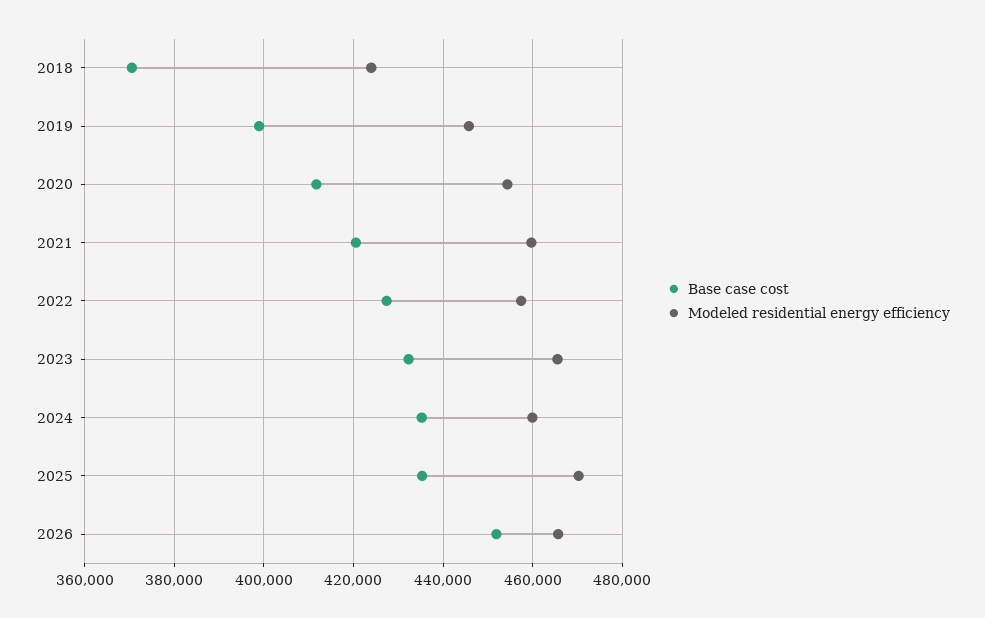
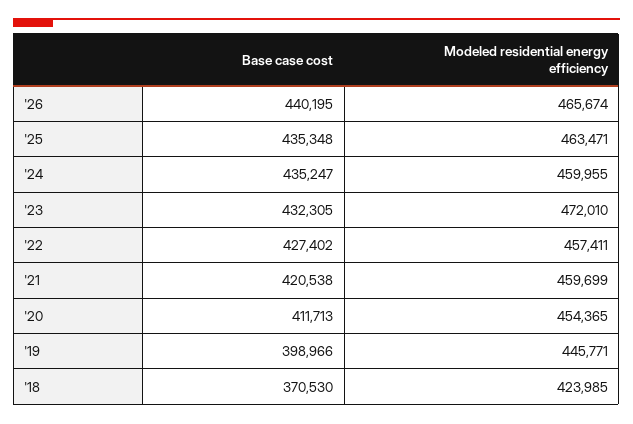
  {
    "Base case cost": {
      "2018": 370530,
      "2019": 398966,
      "2020": 411713,
      "2021": 420538,
      "2022": 427402,
      "2023": 432305,
      "2024": 435247,
      "2025": 435348,
-     "2026": 452000
+     "2026": 440195
    },
    "Modeled residential energy efficiency": {
      "2018": 423985,
      "2019": 445771,
      "2020": 454365,
      "2021": 459699,
      "2022": 457411,
-     "2023": 466000,
+     "2023": 472010,
      "2024": 459955,
-     "2025": 470000,
+     "2025": 463471,
      "2026": 465674
    }
  }

